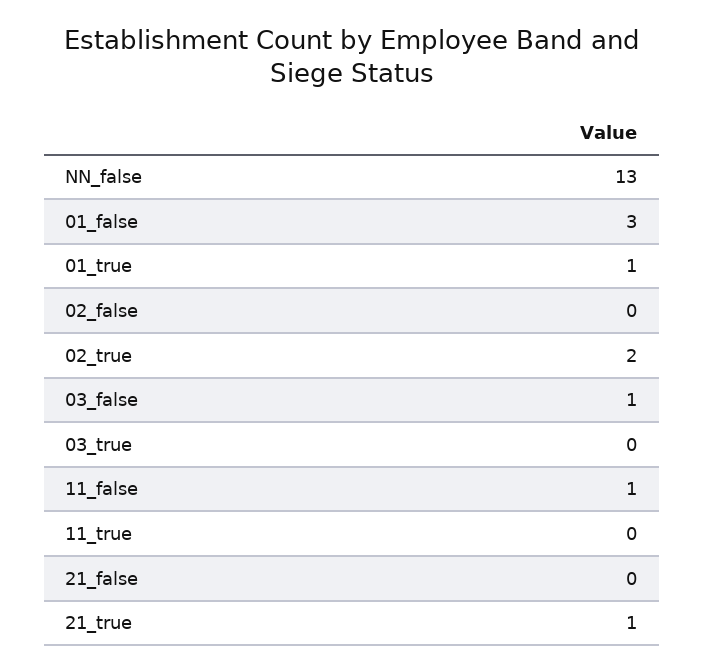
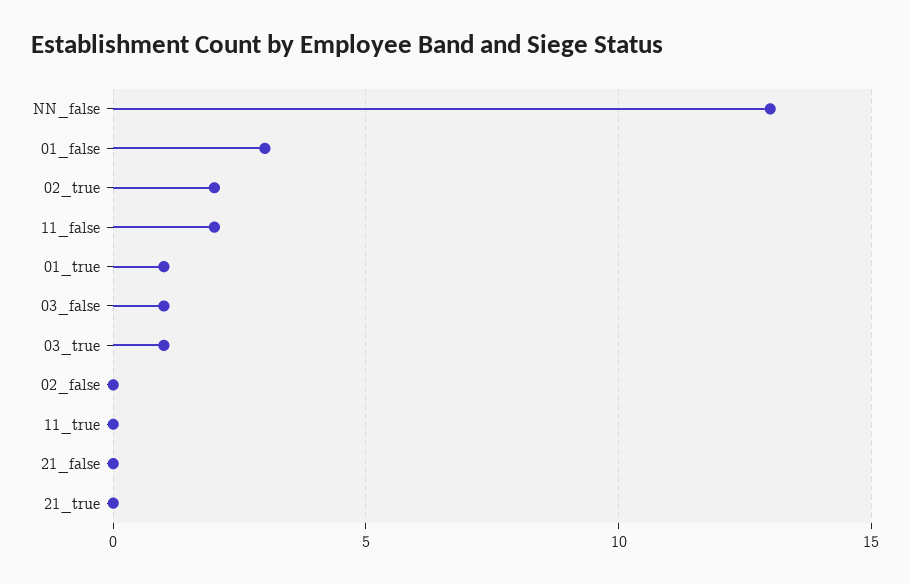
  {
    "NN_false": 13,
    "01_false": 3,
    "01_true": 1,
    "02_false": 0,
    "02_true": 2,
    "03_false": 1,
-   "03_true": 0,
+   "03_true": 1,
-   "11_false": 1,
+   "11_false": 2,
    "11_true": 0,
    "21_false": 0,
-   "21_true": 1
+   "21_true": 0
  }

